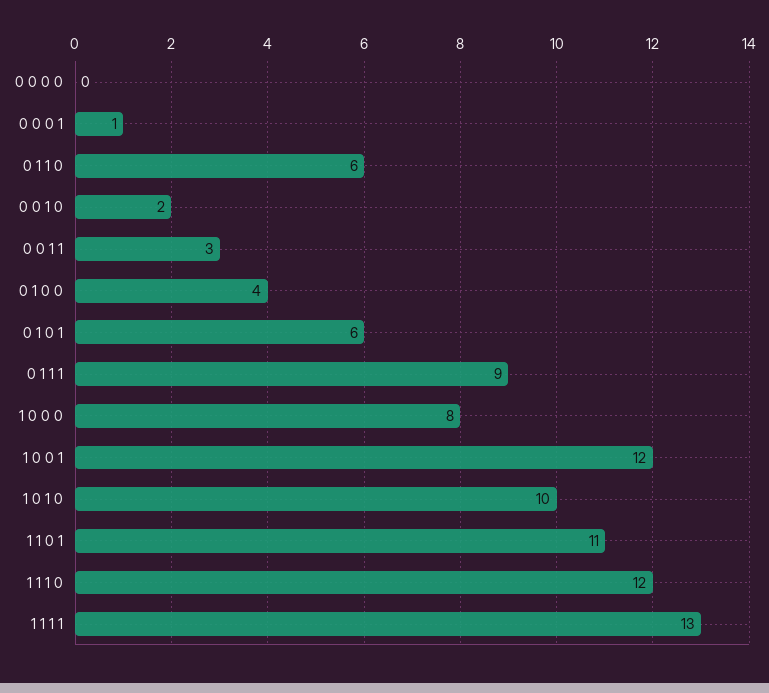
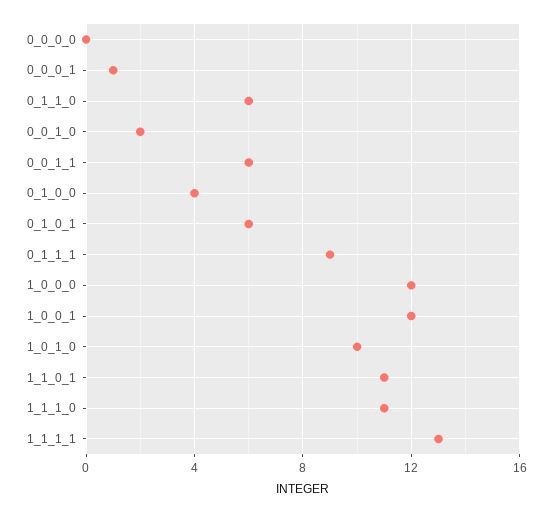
  {
    "0 0 0 0": 0,
    "0 0 0 1": 1,
    "0 1 1 0": 6,
    "0 0 1 0": 2,
-   "0 0 1 1": 3,
+   "0 0 1 1": 6,
    "0 1 0 0": 4,
    "0 1 0 1": 6,
    "0 1 1 1": 9,
-   "1 0 0 0": 8,
+   "1 0 0 0": 12,
    "1 0 0 1": 12,
    "1 0 1 0": 10,
    "1 1 0 1": 11,
-   "1 1 1 0": 12,
+   "1 1 1 0": 11,
    "1 1 1 1": 13
  }

